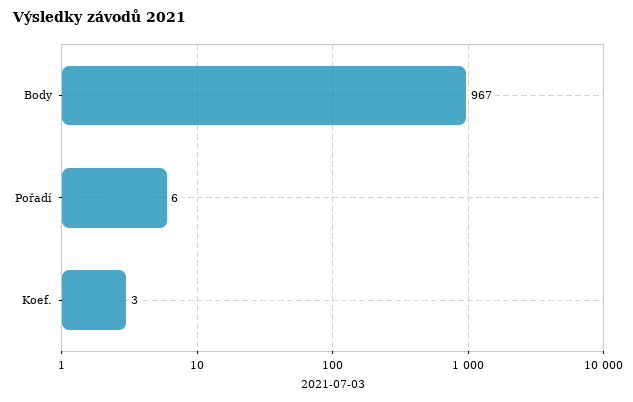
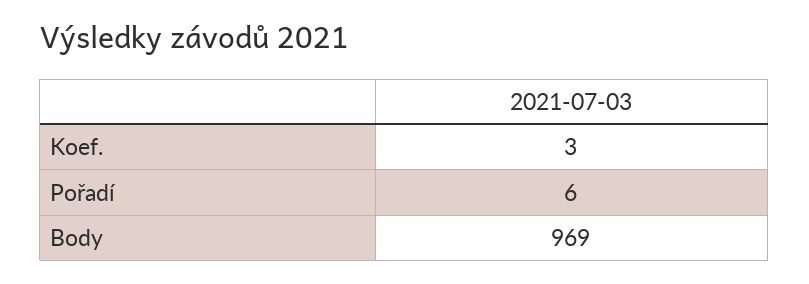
  {
-   "Body": 967,
+   "Body": 969,
    "Pořadí": 6,
    "Koef.": 3
  }

